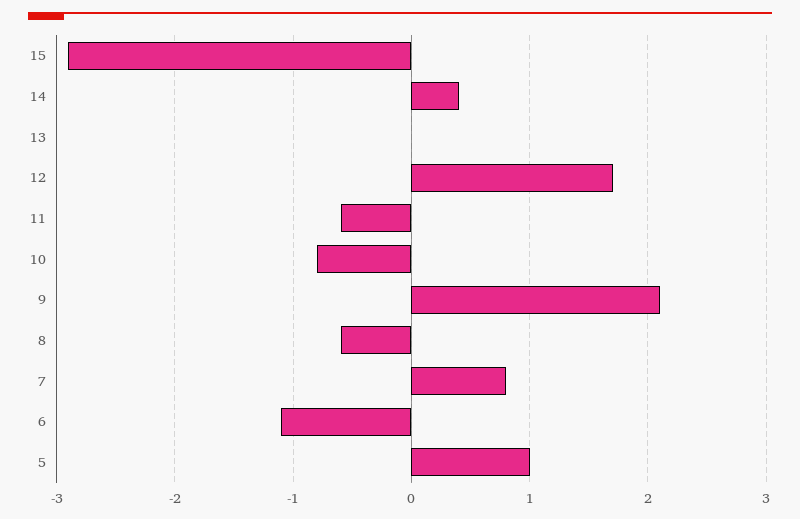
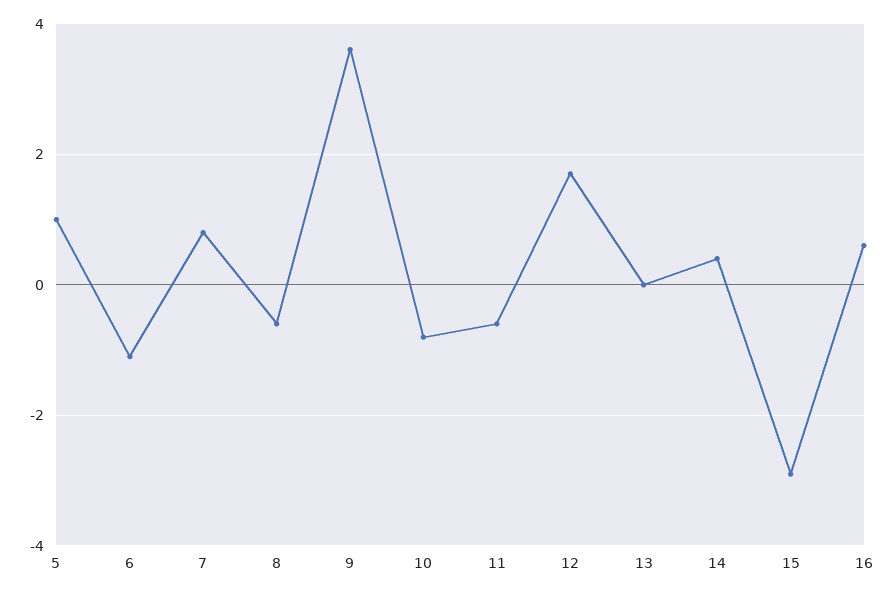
  {
    "15": -2.9,
    "14": 0.4,
    "13": 0,
    "12": 1.7,
    "11": -0.6,
    "10": -0.8,
-   "9": 2.1,
+   "9": 3.5,
    "8": -0.6,
    "7": 0.8,
    "6": -1.1,
-   "5": 1
+   "5": 1,
+   "16": 0.5
  }

